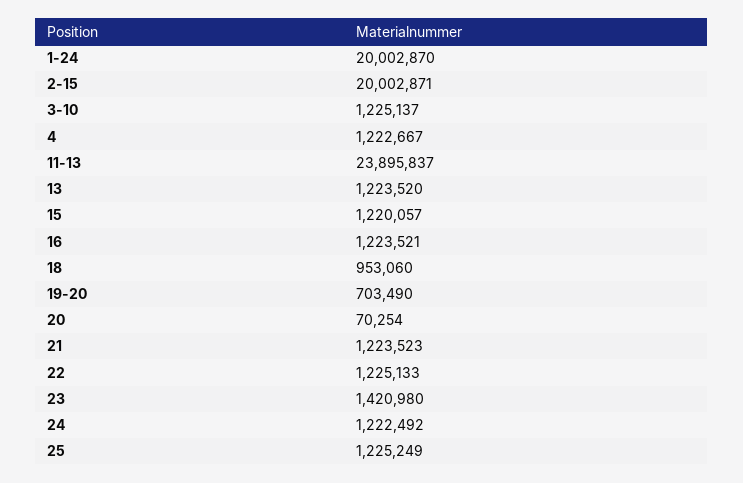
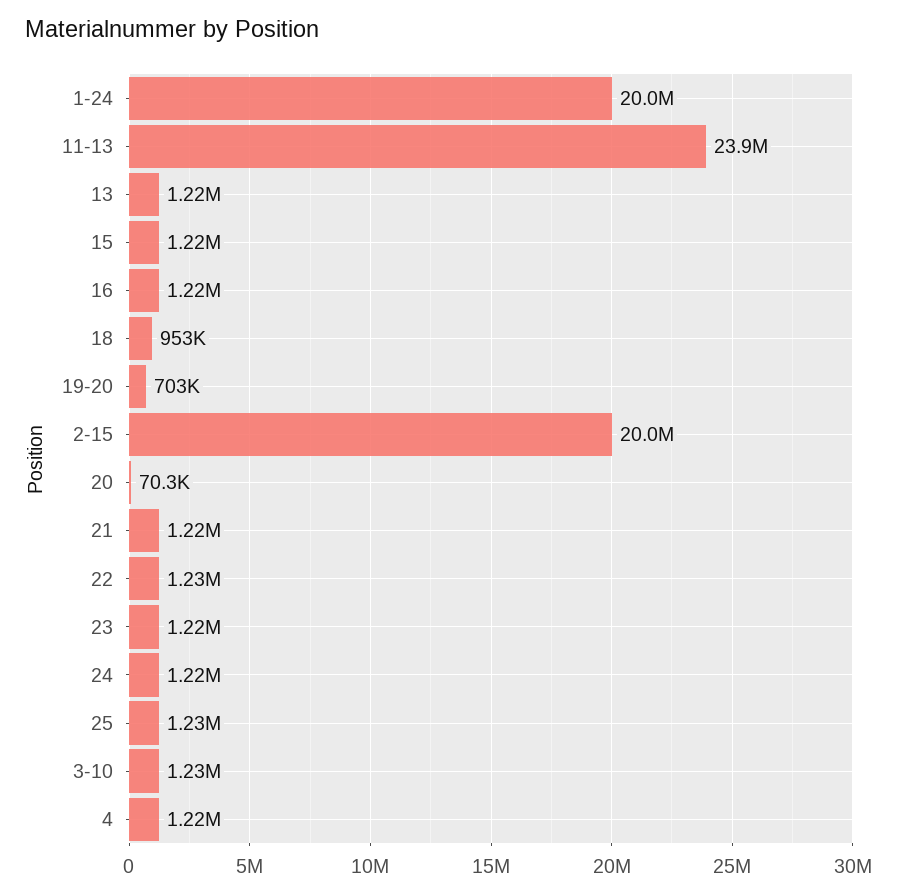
  {
    "1-24": 20002870,
    "2-15": 20002871,
    "3-10": 1225137,
    "4": 1222667,
    "11-13": 23895837,
    "13": 1223520,
    "15": 1220057,
    "16": 1223521,
    "18": 953060,
    "19-20": 703490,
    "20": 70254,
    "21": 1223523,
    "22": 1225133,
-   "23": 1420980,
+   "23": 1220000,
    "24": 1222492,
    "25": 1225249
  }

